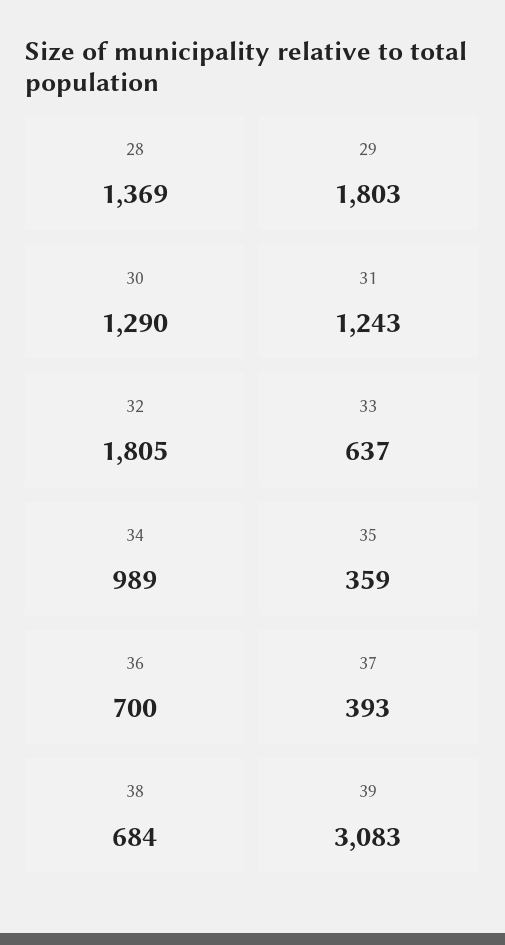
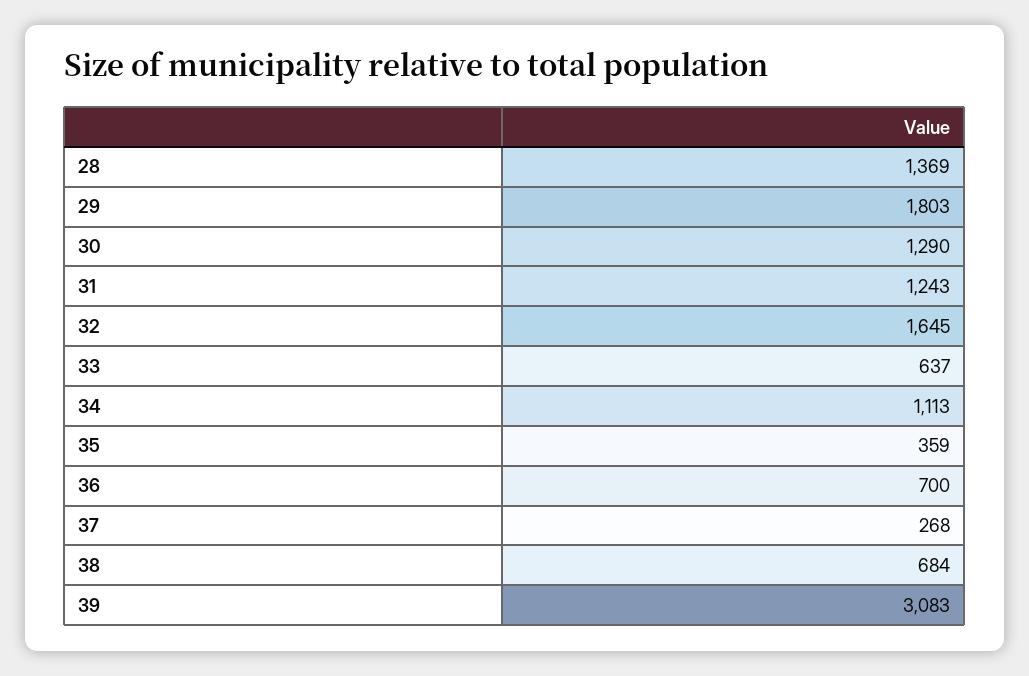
  {
    "28": 1369,
    "29": 1803,
    "30": 1290,
    "31": 1243,
-   "32": 1805,
+   "32": 1645,
    "33": 637,
-   "34": 989,
+   "34": 1113,
    "35": 359,
    "36": 700,
-   "37": 393,
+   "37": 268,
    "38": 684,
    "39": 3083
  }

